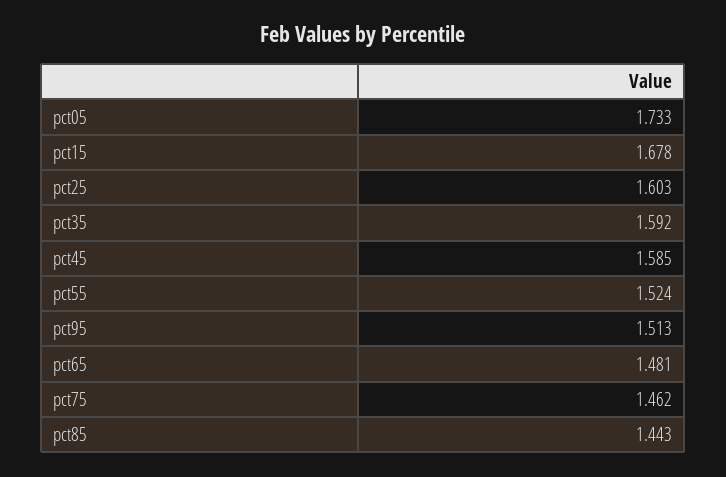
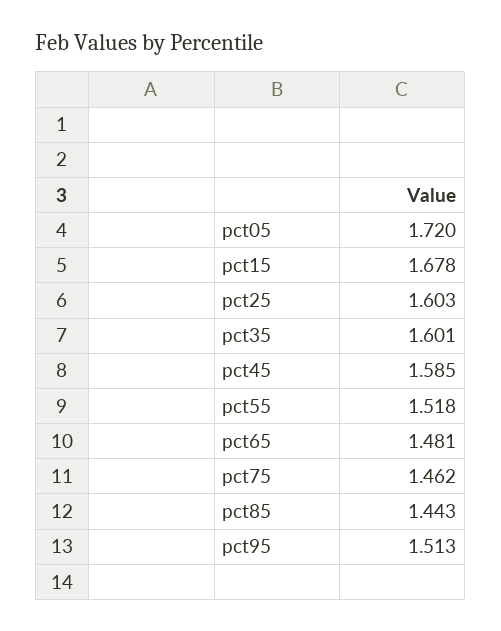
  {
-   "pct05": 1.733,
+   "pct05": 1.72,
    "pct15": 1.678,
    "pct25": 1.603,
-   "pct35": 1.592,
+   "pct35": 1.601,
    "pct45": 1.585,
-   "pct55": 1.524,
+   "pct55": 1.518,
    "pct95": 1.513,
    "pct65": 1.481,
    "pct75": 1.462,
    "pct85": 1.443
  }

